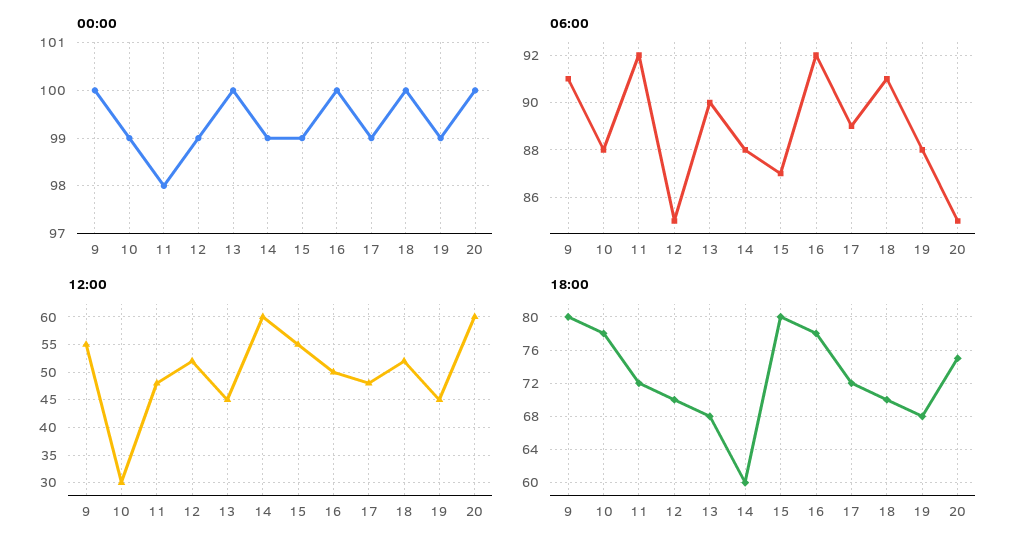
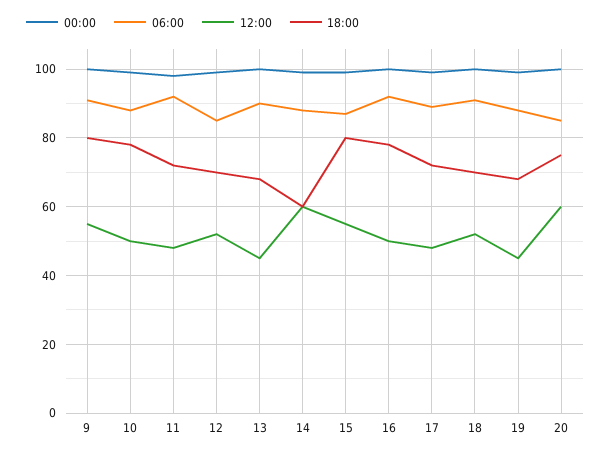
  {
    "00:00": {
      "9": 100,
      "10": 99,
      "11": 98,
      "12": 99,
      "13": 100,
      "14": 99,
      "15": 99,
      "16": 100,
      "17": 99,
      "18": 100,
      "19": 99,
      "20": 100
    },
    "06:00": {
      "9": 91,
      "10": 88,
      "11": 92,
      "12": 85,
      "13": 90,
      "14": 88,
      "15": 87,
      "16": 92,
      "17": 89,
      "18": 91,
      "19": 88,
      "20": 85
    },
    "12:00": {
      "9": 55,
-     "10": 30,
+     "10": 50,
      "11": 50,
      "12": 50,
      "13": 45,
      "14": 60,
      "15": 55,
      "16": 50,
      "17": 50,
      "18": 50,
      "19": 45,
      "20": 60
    },
    "18:00": {
      "9": 80,
      "10": 78,
      "11": 72,
      "12": 70,
      "13": 68,
      "14": 60,
      "15": 80,
      "16": 78,
      "17": 72,
      "18": 70,
      "19": 68,
      "20": 75
    }
  }

